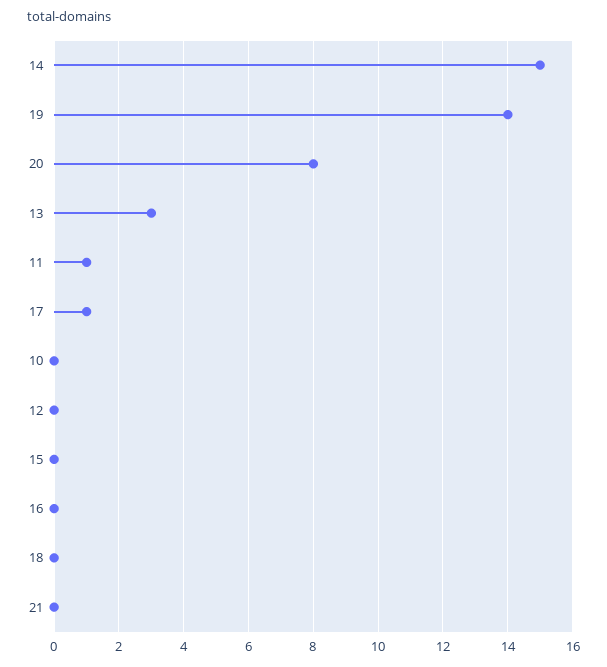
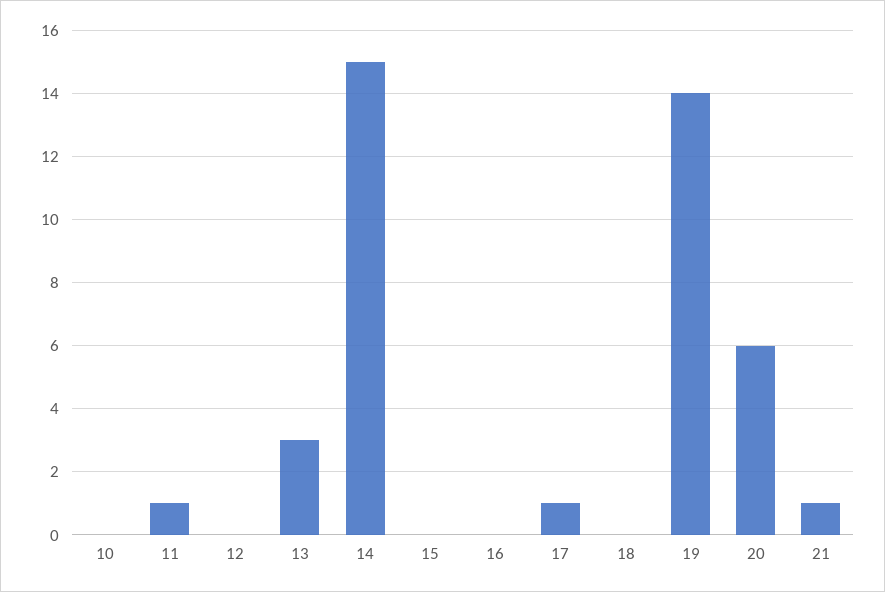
  {
    "14": 15,
    "19": 14,
-   "20": 8,
+   "20": 6,
    "13": 3,
    "11": 1,
    "17": 1,
    "10": 0,
    "12": 0,
    "15": 0,
    "16": 0,
    "18": 0,
-   "21": 0
+   "21": 1
  }

